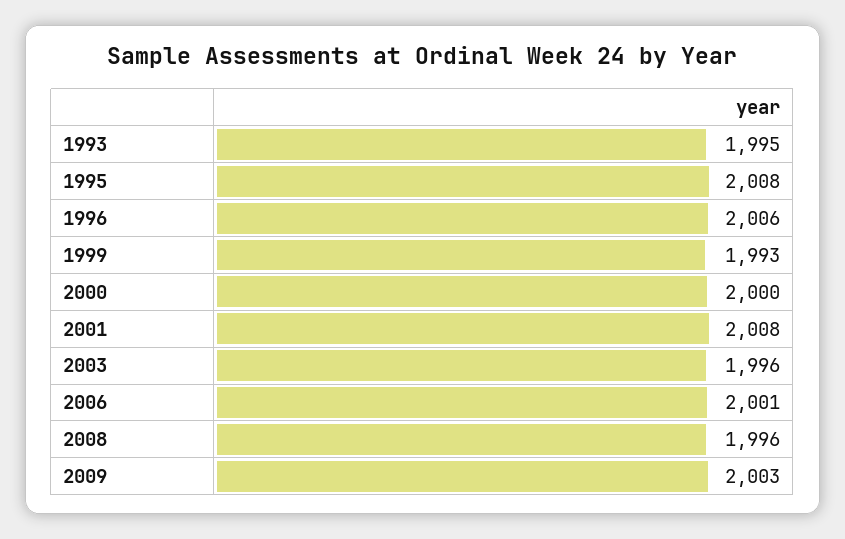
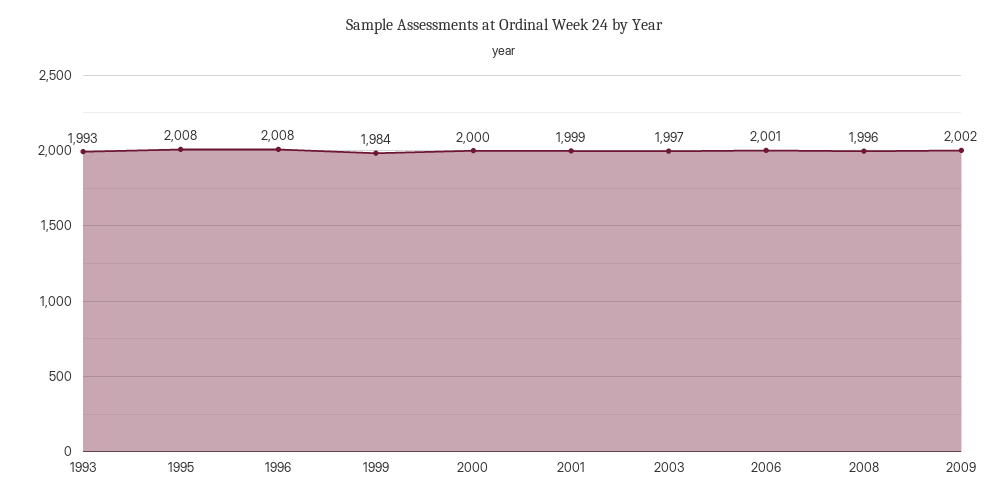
  {
-   "1993": 1995,
+   "1993": 1993,
    "1995": 2008,
-   "1996": 2006,
+   "1996": 2008,
-   "1999": 1993,
+   "1999": 1984,
    "2000": 2000,
-   "2001": 2008,
+   "2001": 1999,
-   "2003": 1996,
+   "2003": 1997,
    "2006": 2001,
    "2008": 1996,
-   "2009": 2003
+   "2009": 2002
  }

